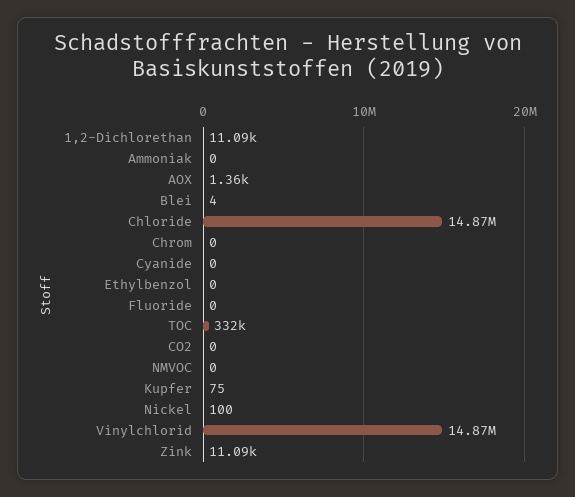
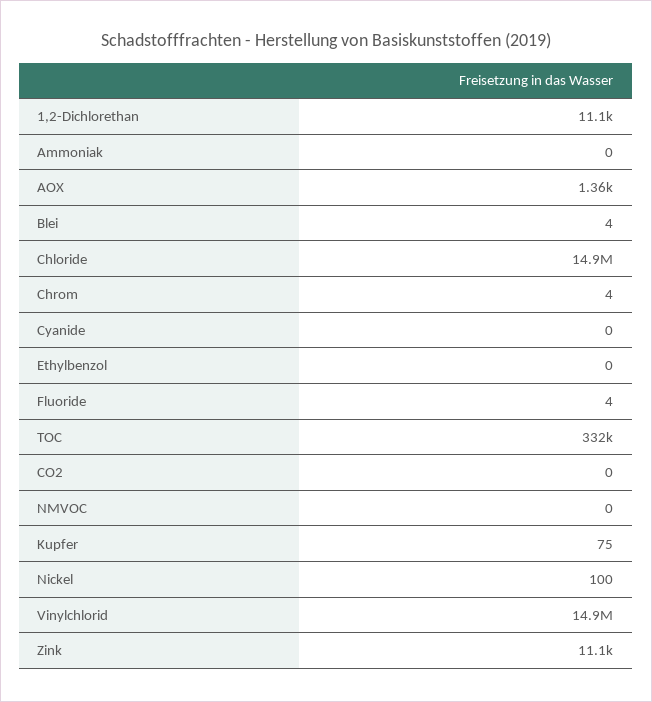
  {
    "1,2-Dichlorethan": 11090,
    "Ammoniak": 0,
    "AOX": 1360,
    "Blei": 4,
    "Chloride": 14870000,
-   "Chrom": 0,
+   "Chrom": 4,
    "Cyanide": 0,
    "Ethylbenzol": 0,
-   "Fluoride": 0,
+   "Fluoride": 4,
    "TOC": 332000,
    "CO2": 0,
    "NMVOC": 0,
    "Kupfer": 75,
    "Nickel": 100,
    "Vinylchlorid": 14870000,
    "Zink": 11090
  }

